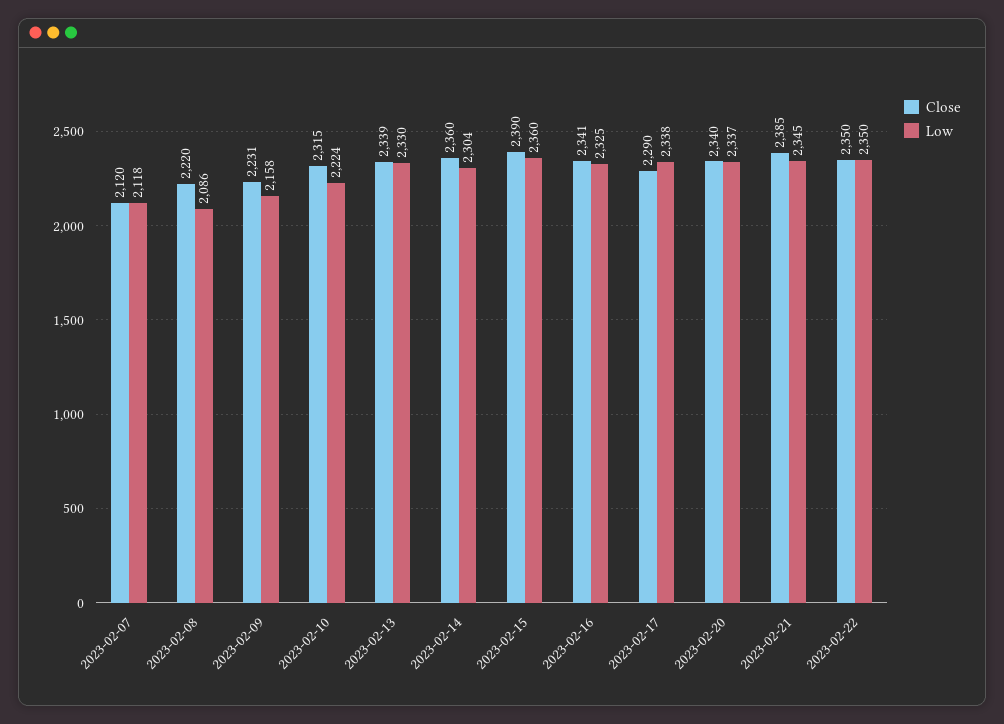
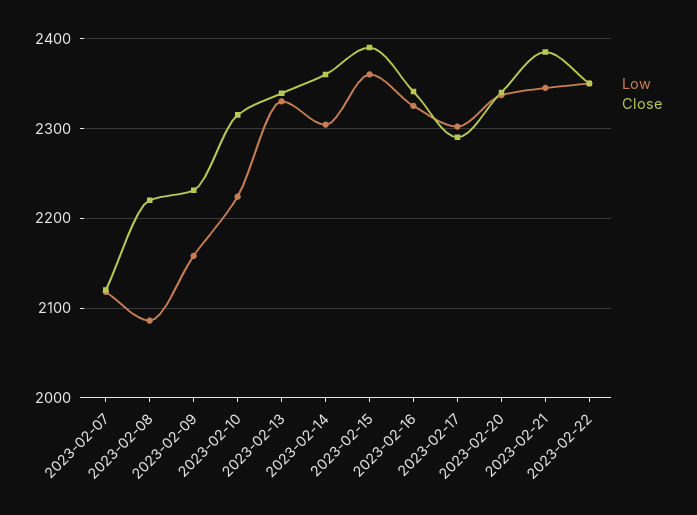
  {
    "Close": {
      "2023-02-07": 2120,
      "2023-02-08": 2220,
      "2023-02-09": 2231,
      "2023-02-10": 2315,
      "2023-02-13": 2339,
      "2023-02-14": 2360,
      "2023-02-15": 2390,
      "2023-02-16": 2341,
      "2023-02-17": 2290,
      "2023-02-20": 2340,
      "2023-02-21": 2385,
      "2023-02-22": 2350
    },
    "Low": {
      "2023-02-07": 2118,
      "2023-02-08": 2086,
      "2023-02-09": 2158,
      "2023-02-10": 2224,
      "2023-02-13": 2330,
      "2023-02-14": 2304,
      "2023-02-15": 2360,
      "2023-02-16": 2325,
-     "2023-02-17": 2338,
+     "2023-02-17": 2300,
      "2023-02-20": 2337,
      "2023-02-21": 2345,
      "2023-02-22": 2350
    }
  }

